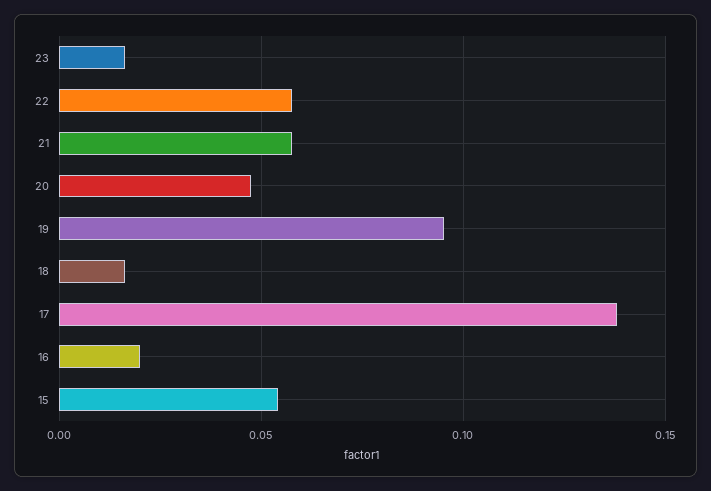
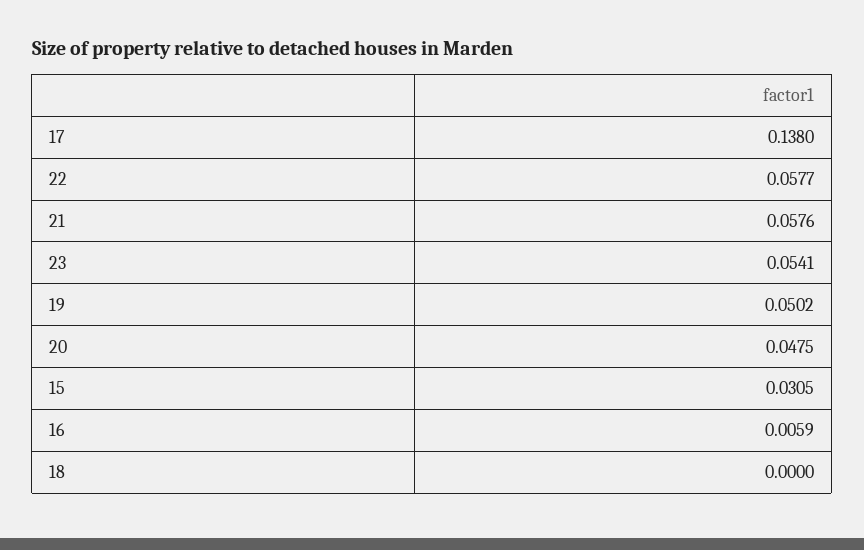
  {
-   "23": 0.015,
+   "23": 0.0541,
    "22": 0.0577,
    "21": 0.0576,
    "20": 0.0475,
-   "19": 0.095,
+   "19": 0.0502,
-   "18": 0.015,
+   "18": 0,
    "17": 0.138,
-   "16": 0.02,
+   "16": 0.0059,
-   "15": 0.055
+   "15": 0.0305
  }

